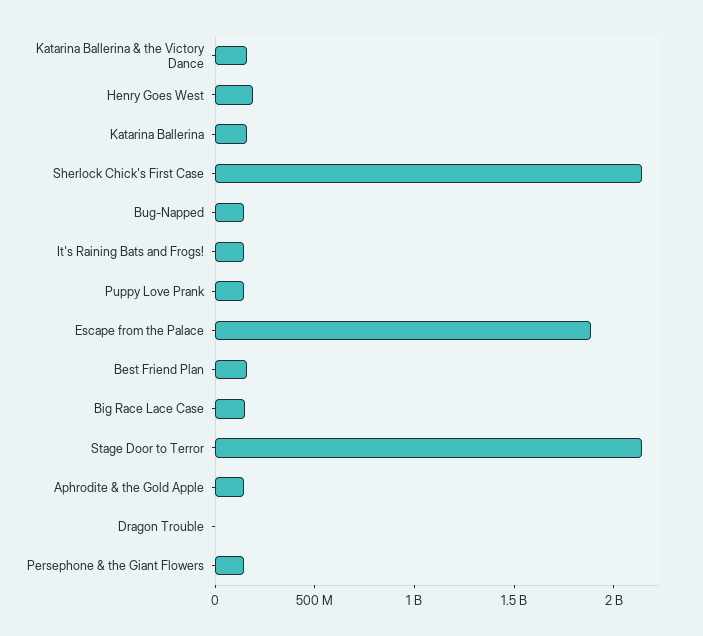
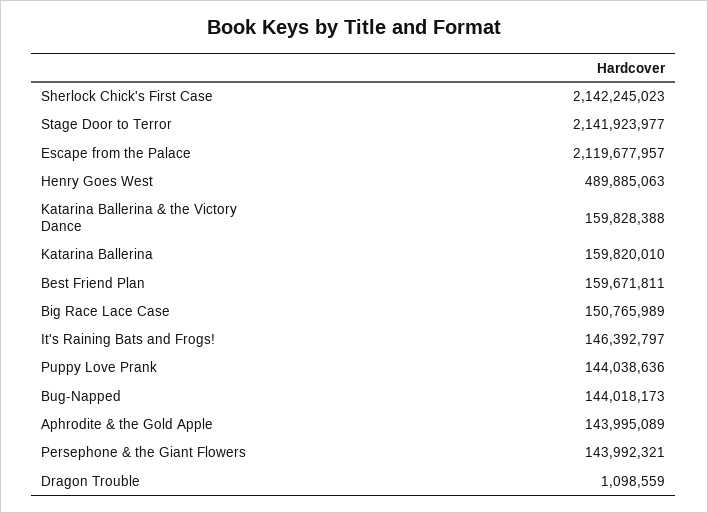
  {
    "Katarina Ballerina & the Victory Dance": 159828388,
-   "Henry Goes West": 200000000,
+   "Henry Goes West": 489885063,
    "Katarina Ballerina": 159820010,
    "Sherlock Chick's First Case": 2142245023,
    "Bug-Napped": 144018173,
    "It's Raining Bats and Frogs!": 146392797,
    "Puppy Love Prank": 144038636,
-   "Escape from the Palace": 1900000000,
+   "Escape from the Palace": 2119677957,
    "Best Friend Plan": 159671811,
    "Big Race Lace Case": 150765989,
    "Stage Door to Terror": 2141923977,
    "Aphrodite & the Gold Apple": 143995089,
    "Dragon Trouble": 1098559,
    "Persephone & the Giant Flowers": 143992321
  }

